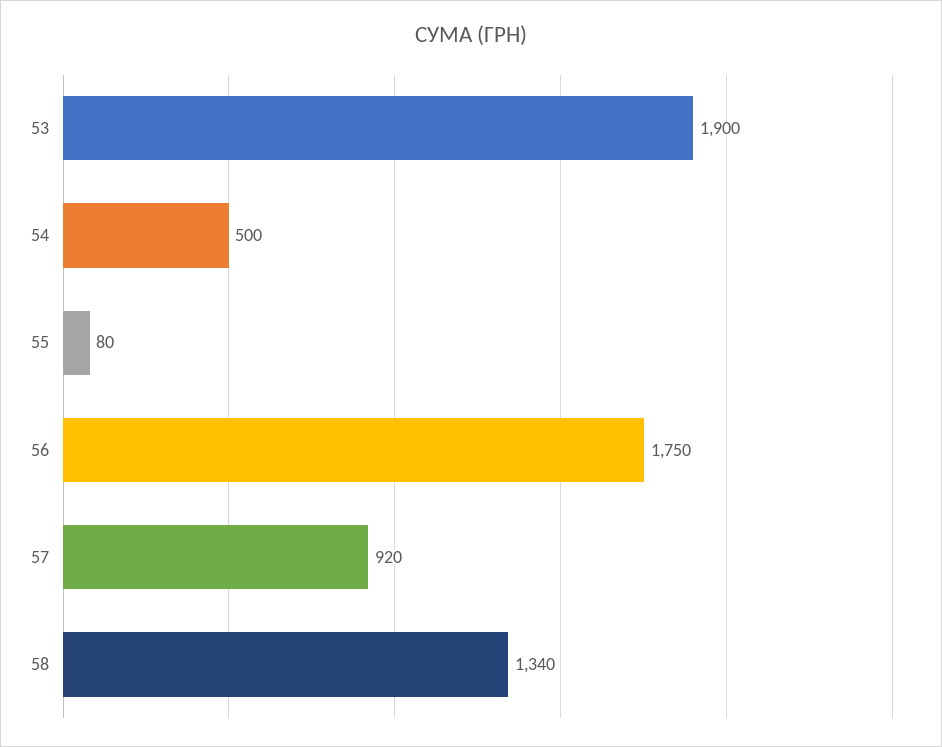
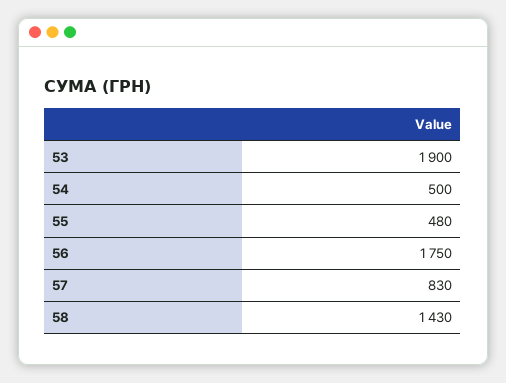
  {
    "53": 1900,
    "54": 500,
-   "55": 80,
+   "55": 480,
    "56": 1750,
-   "57": 920,
+   "57": 830,
-   "58": 1340
+   "58": 1430
  }

